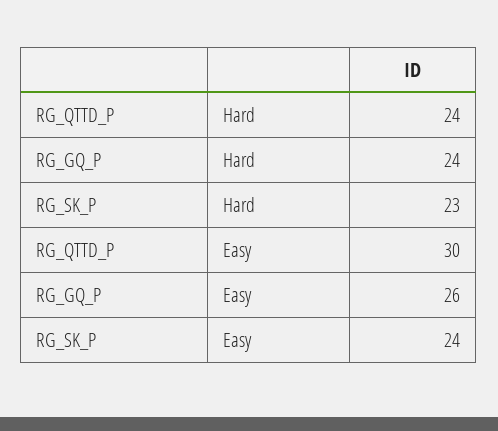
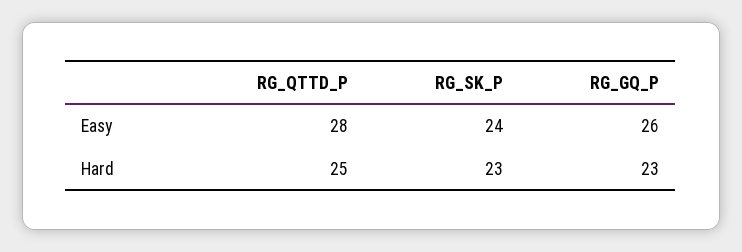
  {
    "RG_QTTD_P": {
-     "Hard": 24,
+     "Hard": 25,
-     "Easy": 30
+     "Easy": 28
    },
    "RG_GQ_P": {
-     "Hard": 24,
+     "Hard": 23,
      "Easy": 26
    },
    "RG_SK_P": {
      "Hard": 23,
      "Easy": 24
    }
  }

